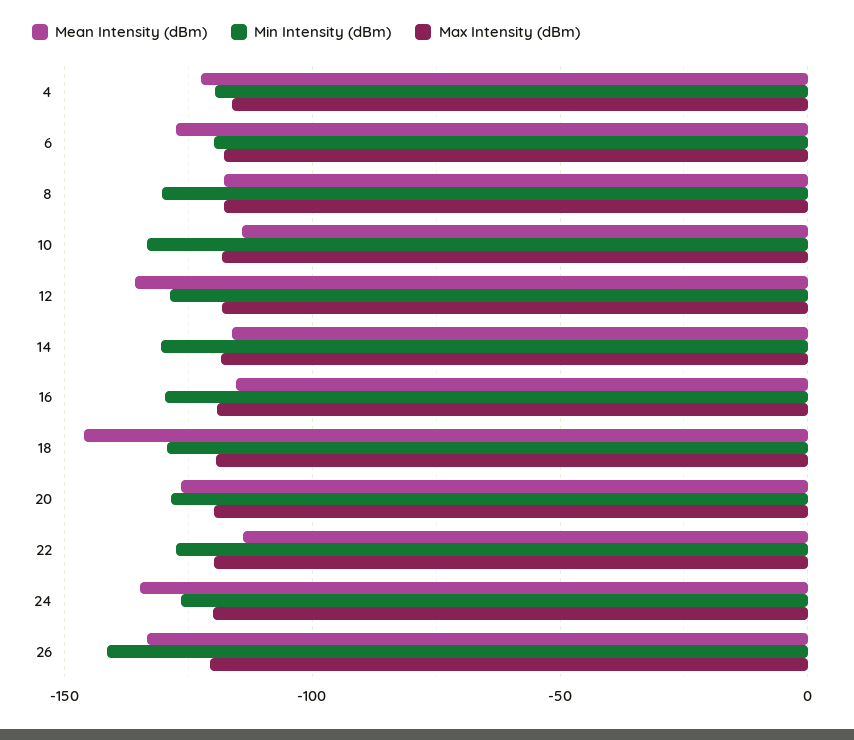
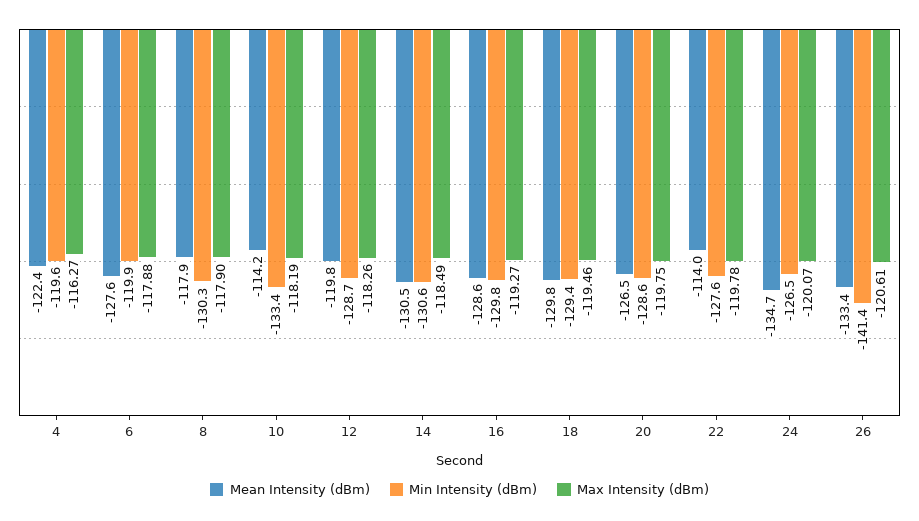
  {
    "Mean Intensity (dBm)": {
      "4": -122.4,
      "6": -127.6,
      "8": -117.9,
      "10": -114.2,
-     "12": -135,
+     "12": -119.8,
-     "14": -115,
+     "14": -130.5,
-     "16": -115,
+     "16": -128.6,
-     "18": -145,
+     "18": -129.8,
      "20": -126.5,
      "22": -114,
      "24": -134.7,
      "26": -133.4
    },
    "Min Intensity (dBm)": {
      "4": -119.6,
      "6": -119.9,
      "8": -130.3,
      "10": -133.4,
      "12": -128.7,
      "14": -130.6,
      "16": -129.8,
      "18": -129.4,
      "20": -128.6,
      "22": -127.6,
      "24": -126.5,
      "26": -141.4
    },
    "Max Intensity (dBm)": {
      "4": -116.27,
      "6": -117.88,
      "8": -117.9,
      "10": -118.19,
      "12": -118.26,
      "14": -118.49,
      "16": -119.27,
      "18": -119.46,
      "20": -119.75,
      "22": -119.78,
      "24": -120.07,
      "26": -120.61
    }
  }

